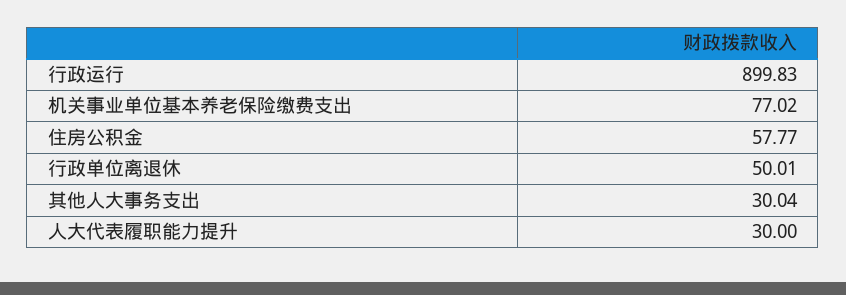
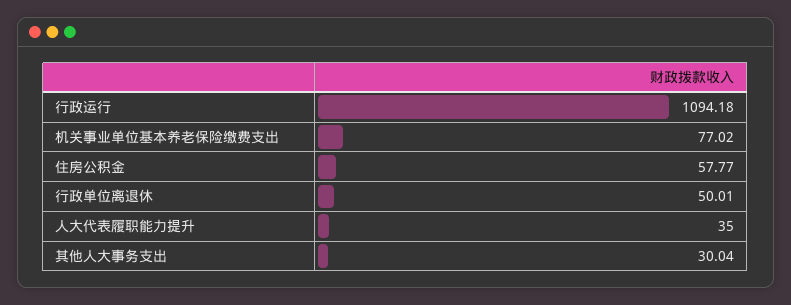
  {
-   "行政运行": 899.83,
+   "行政运行": 1094.18,
    "机关事业单位基本养老保险缴费支出": 77.02,
    "住房公积金": 57.77,
    "行政单位离退休": 50.01,
    "其他人大事务支出": 30.04,
-   "人大代表履职能力提升": 30
+   "人大代表履职能力提升": 35
  }

